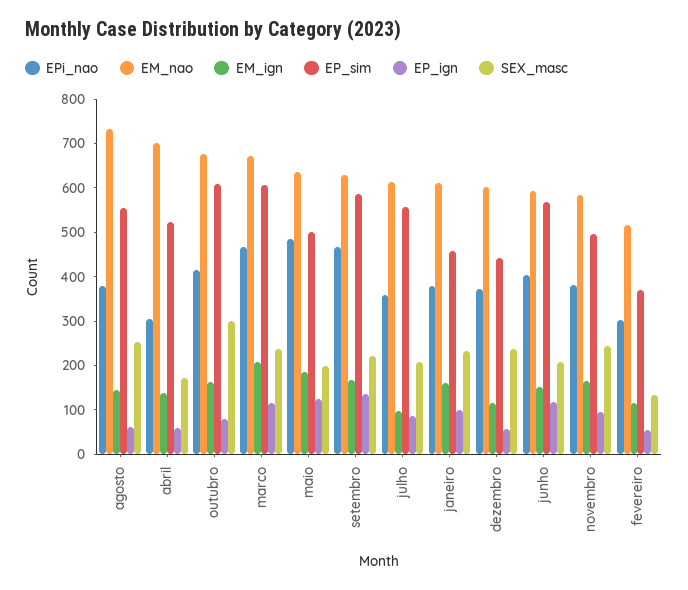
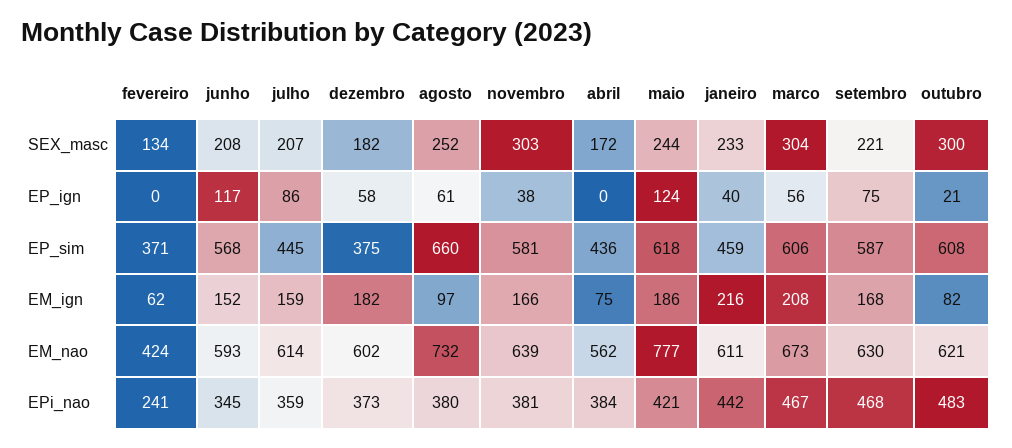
  {
    "EPi_nao": {
      "agosto": 380,
-     "abril": 300,
+     "abril": 384,
-     "outubro": 420,
+     "outubro": 483,
      "marco": 467,
-     "maio": 480,
+     "maio": 421,
      "setembro": 468,
      "julho": 359,
-     "janeiro": 380,
+     "janeiro": 442,
      "dezembro": 373,
-     "junho": 400,
+     "junho": 345,
      "novembro": 381,
-     "fevereiro": 300
+     "fevereiro": 241
    },
    "EM_nao": {
      "agosto": 732,
-     "abril": 700,
+     "abril": 562,
-     "outubro": 680,
+     "outubro": 621,
      "marco": 673,
-     "maio": 640,
+     "maio": 777,
      "setembro": 630,
      "julho": 614,
      "janeiro": 611,
      "dezembro": 602,
      "junho": 593,
-     "novembro": 580,
+     "novembro": 639,
-     "fevereiro": 520
+     "fevereiro": 424
    },
    "EM_ign": {
-     "agosto": 140,
+     "agosto": 97,
-     "abril": 140,
+     "abril": 75,
-     "outubro": 160,
+     "outubro": 82,
      "marco": 208,
      "maio": 186,
      "setembro": 168,
-     "julho": 100,
+     "julho": 159,
-     "janeiro": 160,
+     "janeiro": 216,
-     "dezembro": 120,
+     "dezembro": 182,
      "junho": 152,
      "novembro": 166,
-     "fevereiro": 120
+     "fevereiro": 62
    },
    "EP_sim": {
-     "agosto": 560,
+     "agosto": 660,
-     "abril": 520,
+     "abril": 436,
      "outubro": 608,
      "marco": 606,
-     "maio": 500,
+     "maio": 618,
      "setembro": 587,
-     "julho": 560,
+     "julho": 445,
      "janeiro": 459,
-     "dezembro": 440,
+     "dezembro": 375,
      "junho": 568,
-     "novembro": 500,
+     "novembro": 581,
      "fevereiro": 371
    },
    "EP_ign": {
      "agosto": 61,
-     "abril": 60,
+     "abril": 0,
-     "outubro": 80,
+     "outubro": 21,
-     "marco": 120,
+     "marco": 56,
      "maio": 124,
-     "setembro": 140,
+     "setembro": 75,
      "julho": 86,
-     "janeiro": 100,
+     "janeiro": 40,
      "dezembro": 58,
      "junho": 117,
-     "novembro": 100,
+     "novembro": 38,
-     "fevereiro": 60
+     "fevereiro": 0
    },
    "SEX_masc": {
      "agosto": 252,
      "abril": 172,
      "outubro": 300,
-     "marco": 240,
+     "marco": 304,
-     "maio": 200,
+     "maio": 244,
      "setembro": 221,
      "julho": 207,
      "janeiro": 233,
-     "dezembro": 240,
+     "dezembro": 182,
      "junho": 208,
-     "novembro": 240,
+     "novembro": 303,
      "fevereiro": 134
    }
  }

